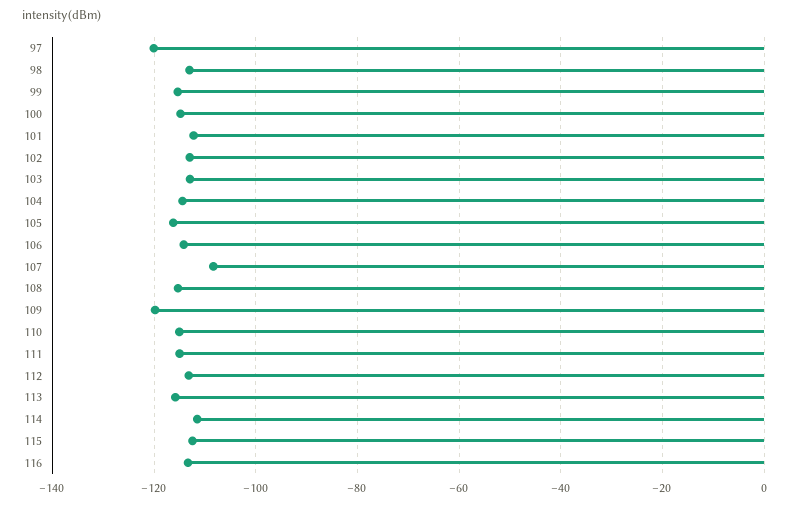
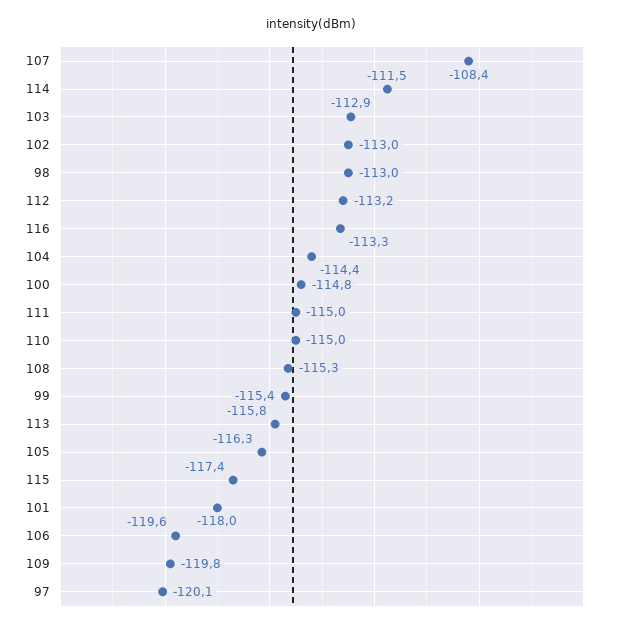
  {
    "97": -120.1,
    "98": -113,
    "99": -115.4,
    "100": -114.8,
-   "101": -112,
+   "101": -118,
    "102": -113,
    "103": -112.9,
    "104": -114.4,
    "105": -116.3,
-   "106": -114,
+   "106": -119.6,
    "107": -108.4,
    "108": -115.3,
    "109": -119.8,
    "110": -115,
    "111": -115,
    "112": -113.2,
    "113": -115.8,
    "114": -111.5,
-   "115": -112,
+   "115": -117.4,
    "116": -113.3
  }

